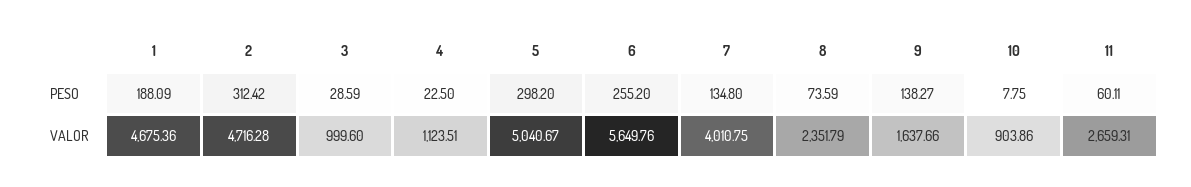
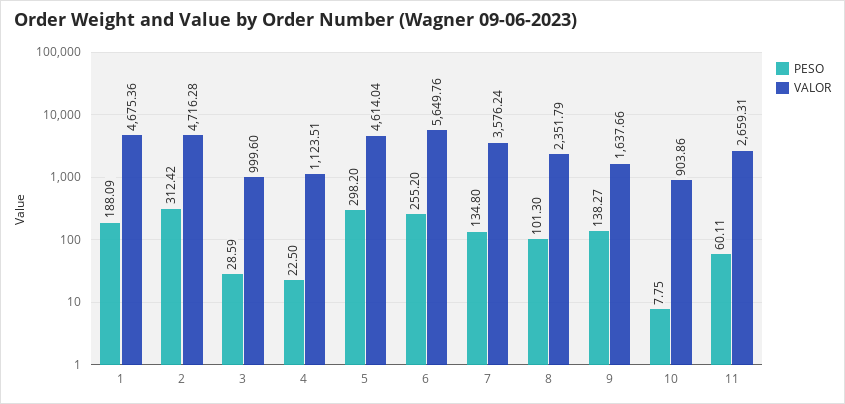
  {
    "PESO": {
      "1": 188.09,
      "2": 312.42,
      "3": 28.59,
      "4": 22.5,
      "5": 298.2,
      "6": 255.2,
      "7": 134.8,
-     "8": 73.59,
+     "8": 101.3,
      "9": 138.27,
      "10": 7.75,
      "11": 60.11
    },
    "VALOR": {
      "1": 4675.36,
      "2": 4716.28,
      "3": 999.6,
      "4": 1123.51,
-     "5": 5040.67,
+     "5": 4614.04,
      "6": 5649.76,
-     "7": 4010.75,
+     "7": 3576.24,
      "8": 2351.79,
      "9": 1637.66,
      "10": 903.86,
      "11": 2659.31
    }
  }

